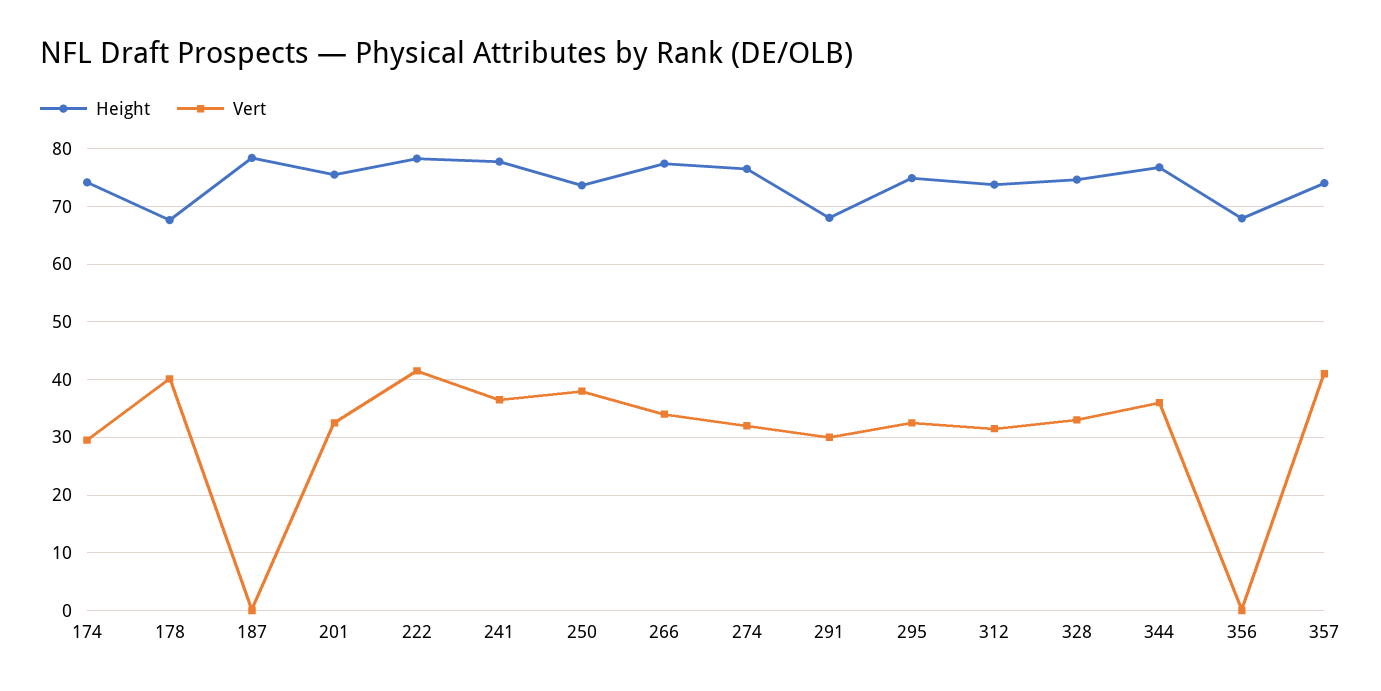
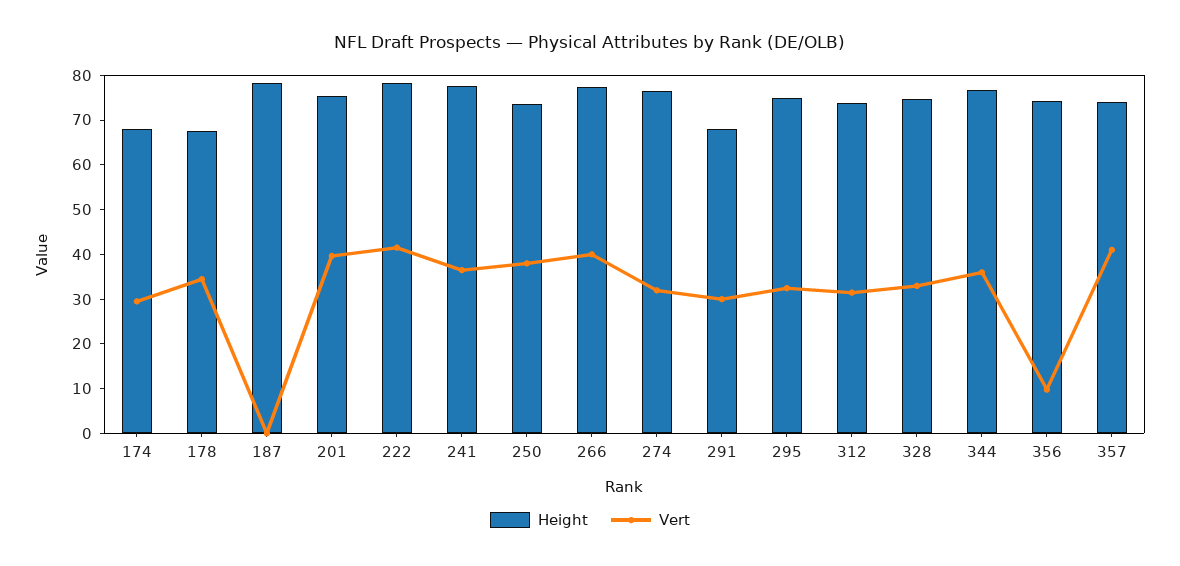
  {
    "Height": {
-     "174": 74,
+     "174": 68,
      "178": 68,
      "187": 78,
      "201": 76,
      "222": 78,
      "241": 78,
      "250": 74,
      "266": 78,
      "274": 76,
      "291": 68,
      "295": 74,
      "312": 74,
      "328": 74,
      "344": 76,
-     "356": 68,
+     "356": 74,
      "357": 74
    },
    "Vert": {
      "174": 30,
-     "178": 40,
+     "178": 34,
      "187": 0,
-     "201": 32,
+     "201": 40,
      "222": 42,
      "241": 36,
      "250": 38,
-     "266": 34,
+     "266": 40,
      "274": 32,
      "291": 30,
      "295": 32,
      "312": 32,
      "328": 34,
      "344": 36,
-     "356": 0,
+     "356": 10,
      "357": 42
    }
  }

